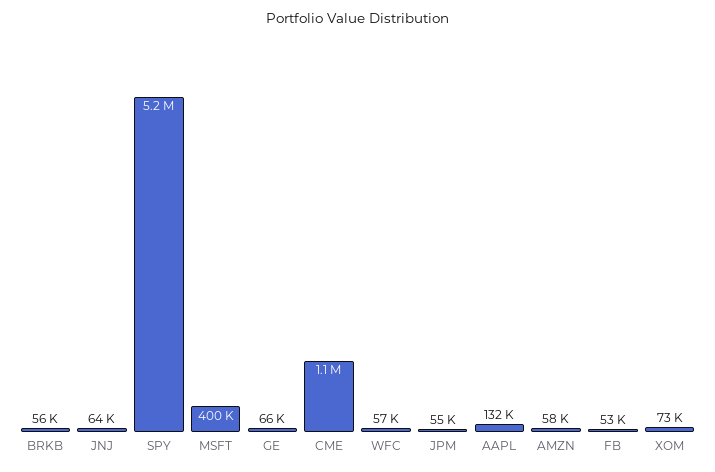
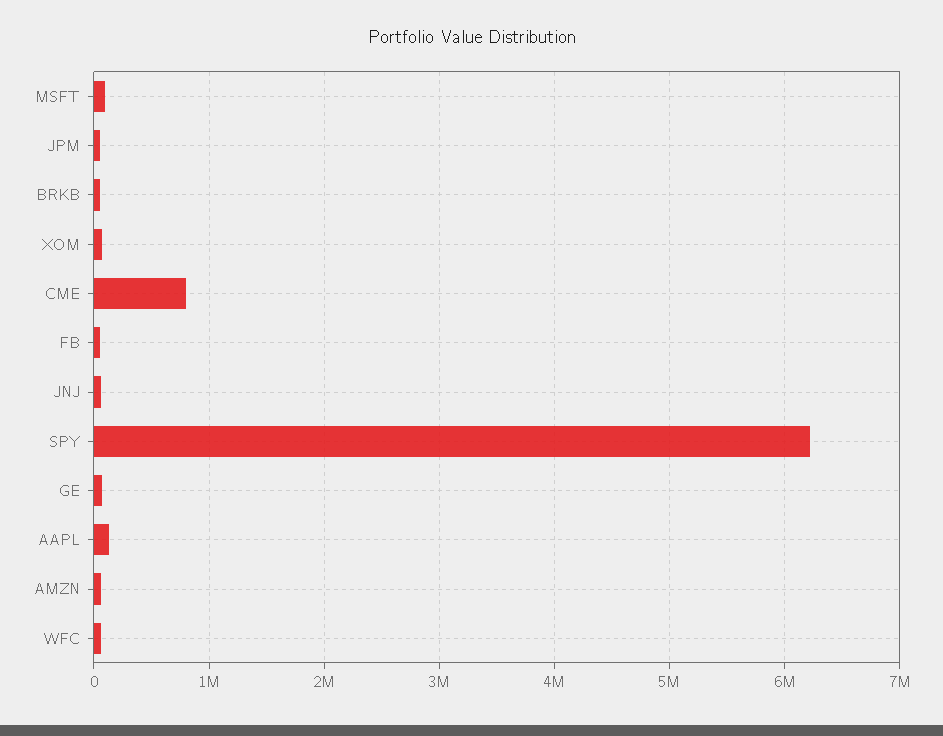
  {
    "BRKB": 56000,
    "JNJ": 64000,
-   "SPY": 5200000,
+   "SPY": 6200000,
-   "MSFT": 400000,
+   "MSFT": 100000,
    "GE": 66000,
-   "CME": 1100000,
+   "CME": 800000,
    "WFC": 57000,
    "JPM": 55000,
    "AAPL": 132000,
    "AMZN": 58000,
    "FB": 53000,
    "XOM": 73000
  }

